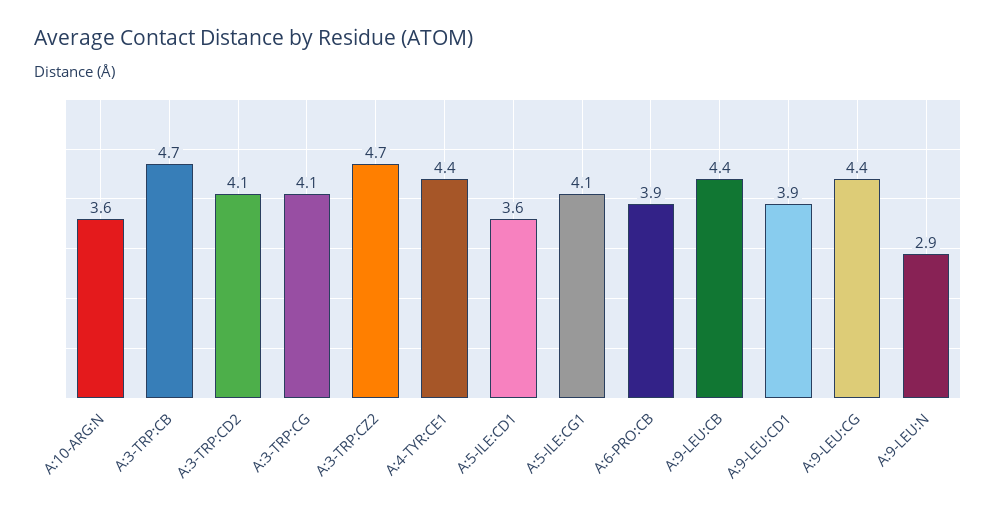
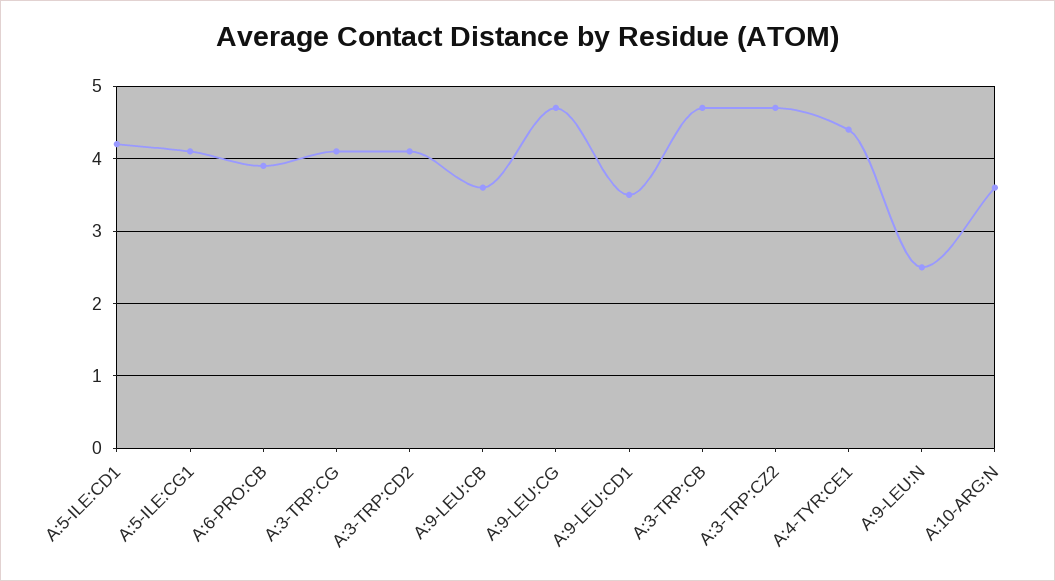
  {
    "A:10-ARG:N": 3.6,
    "A:3-TRP:CB": 4.7,
    "A:3-TRP:CD2": 4.1,
    "A:3-TRP:CG": 4.1,
    "A:3-TRP:CZ2": 4.7,
    "A:4-TYR:CE1": 4.4,
-   "A:5-ILE:CD1": 3.6,
+   "A:5-ILE:CD1": 4.2,
    "A:5-ILE:CG1": 4.1,
    "A:6-PRO:CB": 3.9,
-   "A:9-LEU:CB": 4.4,
+   "A:9-LEU:CB": 3.6,
-   "A:9-LEU:CD1": 3.9,
+   "A:9-LEU:CD1": 3.5,
-   "A:9-LEU:CG": 4.4,
+   "A:9-LEU:CG": 4.7,
-   "A:9-LEU:N": 2.9
+   "A:9-LEU:N": 2.5
  }

